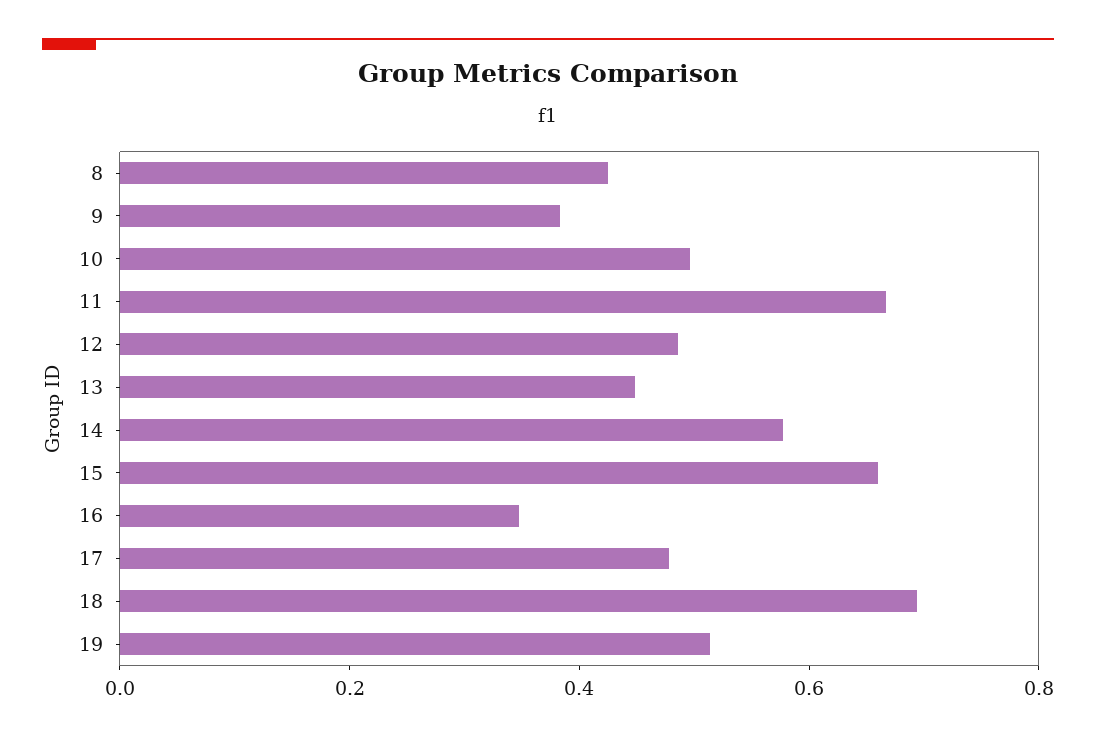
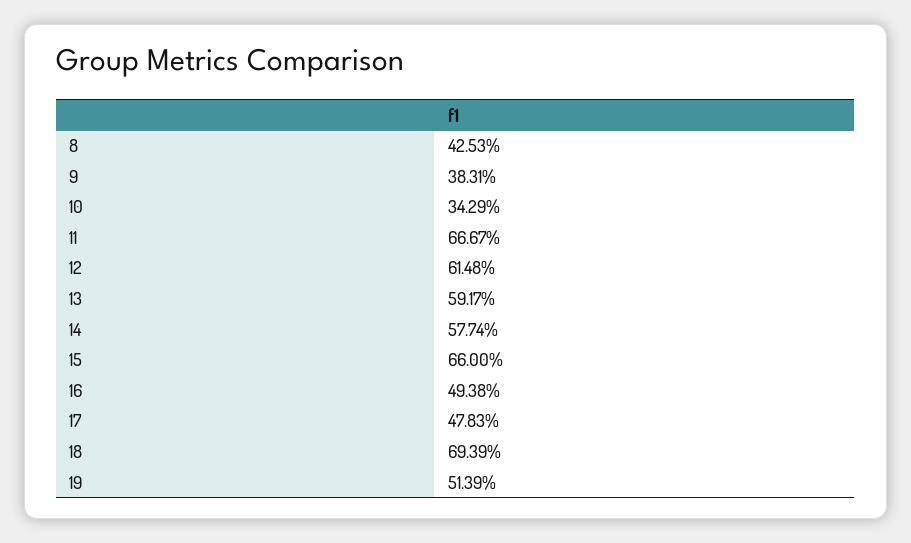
  {
    "8": 0.4253,
    "9": 0.3831,
-   "10": 0.5,
+   "10": 0.3429,
    "11": 0.6667,
-   "12": 0.5,
+   "12": 0.6148,
-   "13": 0.45,
+   "13": 0.5917,
    "14": 0.5774,
    "15": 0.66,
-   "16": 0.35,
+   "16": 0.4938,
    "17": 0.4783,
    "18": 0.6939,
    "19": 0.5139
  }

